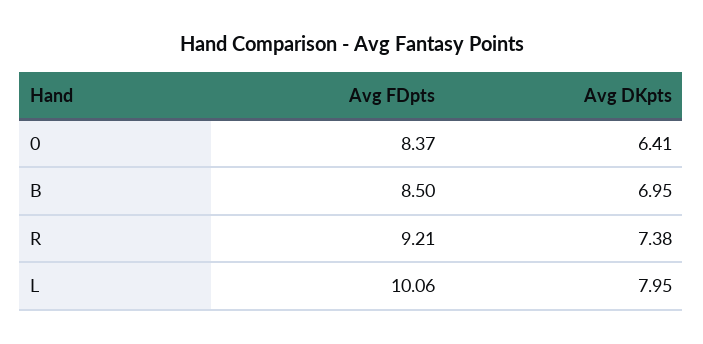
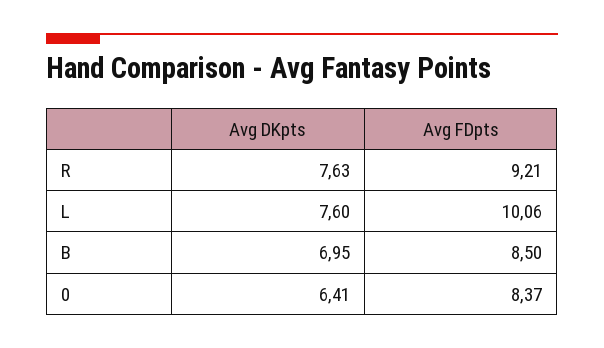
  {
    "Avg FDpts": {
      "0": 8.37,
      "B": 8.5,
      "R": 9.21,
      "L": 10.06
    },
    "Avg DKpts": {
      "0": 6.41,
      "B": 6.95,
-     "R": 7.38,
+     "R": 7.63,
-     "L": 7.95
+     "L": 7.6
    }
  }

